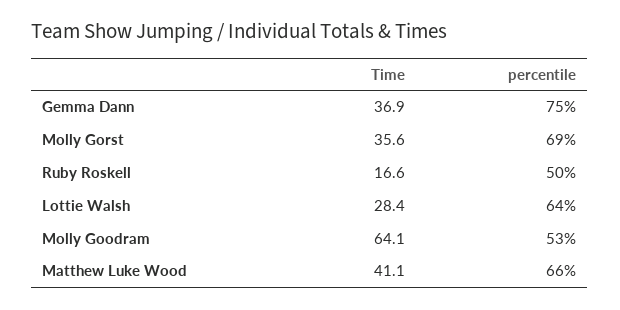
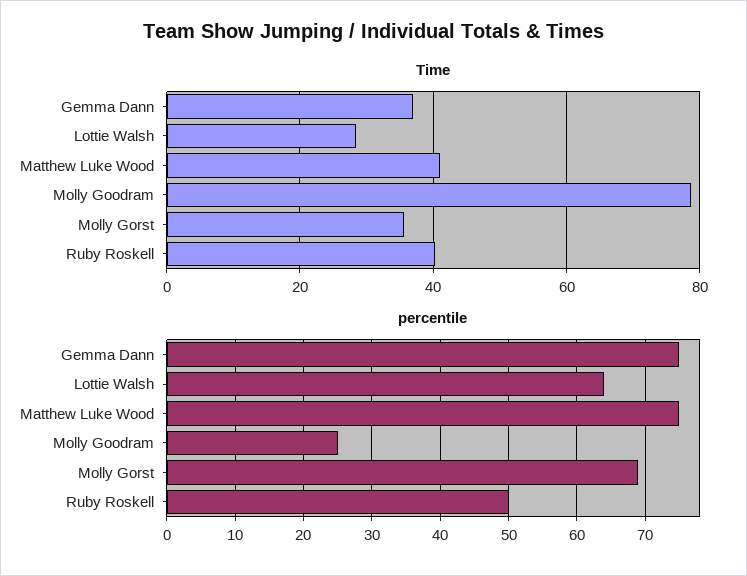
  {
    "Time": {
      "Gemma Dann": 36.9,
      "Molly Gorst": 35.6,
-     "Ruby Roskell": 16.6,
+     "Ruby Roskell": 40,
      "Lottie Walsh": 28.4,
-     "Molly Goodram": 64.1,
+     "Molly Goodram": 78,
      "Matthew Luke Wood": 41.1
    },
    "percentile": {
      "Gemma Dann": 75,
      "Molly Gorst": 69,
      "Ruby Roskell": 50,
      "Lottie Walsh": 64,
-     "Molly Goodram": 53,
+     "Molly Goodram": 25,
-     "Matthew Luke Wood": 66
+     "Matthew Luke Wood": 75
    }
  }

